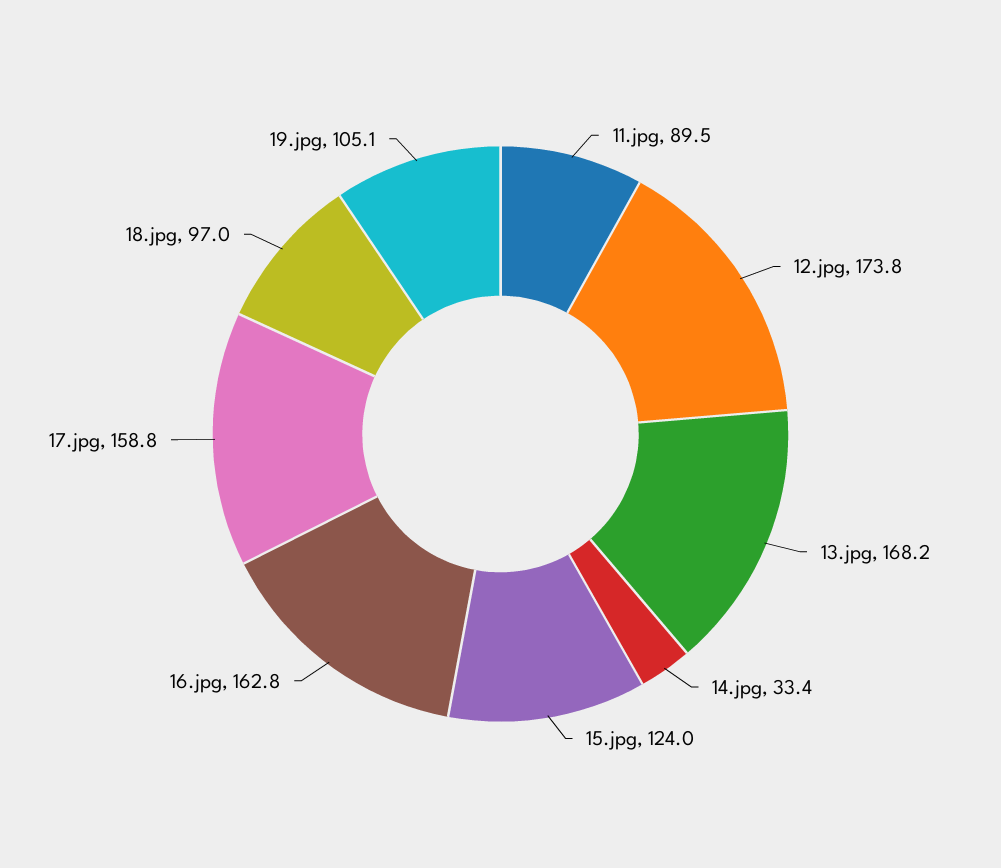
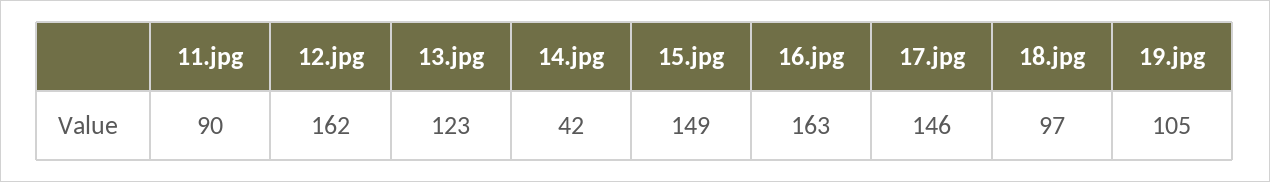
  {
    "11.jpg": 89.5,
-   "12.jpg": 173.8,
+   "12.jpg": 162,
-   "13.jpg": 168.2,
+   "13.jpg": 123,
-   "14.jpg": 33.4,
+   "14.jpg": 42,
-   "15.jpg": 124,
+   "15.jpg": 149,
    "16.jpg": 162.8,
-   "17.jpg": 158.8,
+   "17.jpg": 146,
    "18.jpg": 97,
    "19.jpg": 105.1
  }

